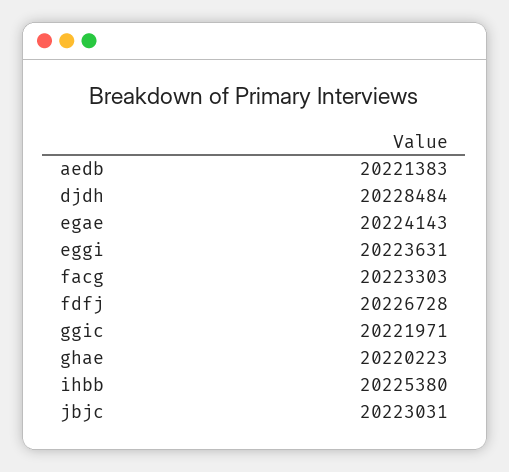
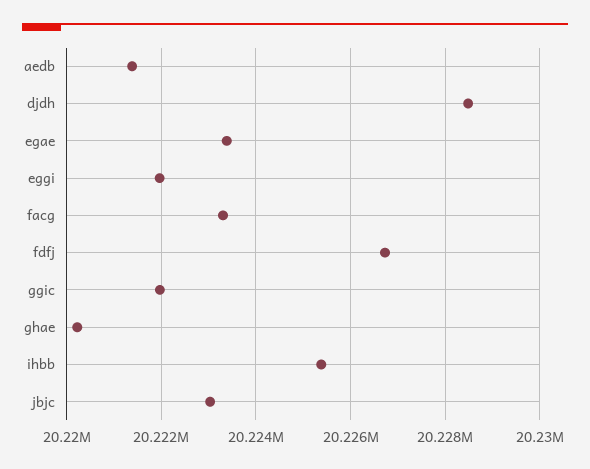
  {
    "aedb": 20221383,
    "djdh": 20228484,
-   "egae": 20224143,
+   "egae": 20223400,
-   "eggi": 20223631,
+   "eggi": 20222000,
    "facg": 20223303,
    "fdfj": 20226728,
    "ggic": 20221971,
    "ghae": 20220223,
    "ihbb": 20225380,
    "jbjc": 20223031
  }

